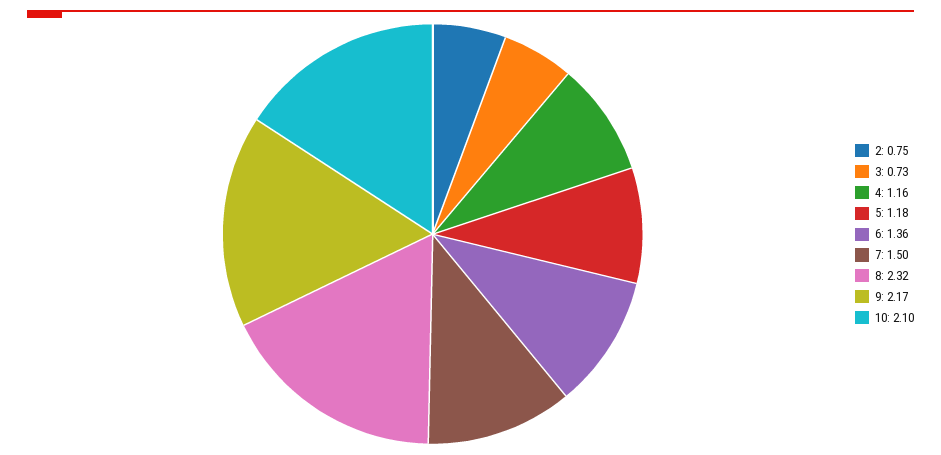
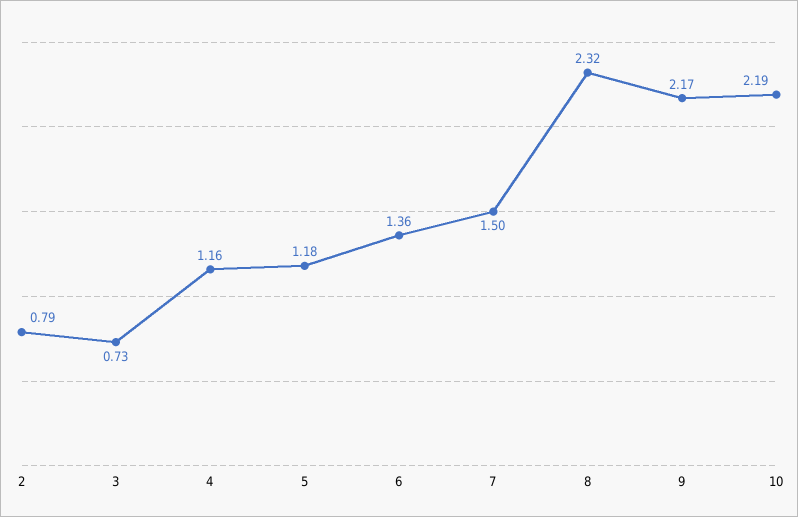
  {
-   "2": 0.75,
+   "2": 0.79,
    "3": 0.73,
    "4": 1.16,
    "5": 1.18,
    "6": 1.36,
    "7": 1.5,
    "8": 2.32,
    "9": 2.17,
-   "10": 2.1
+   "10": 2.19
  }

